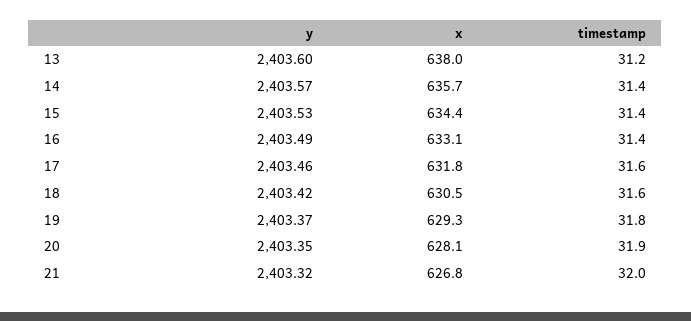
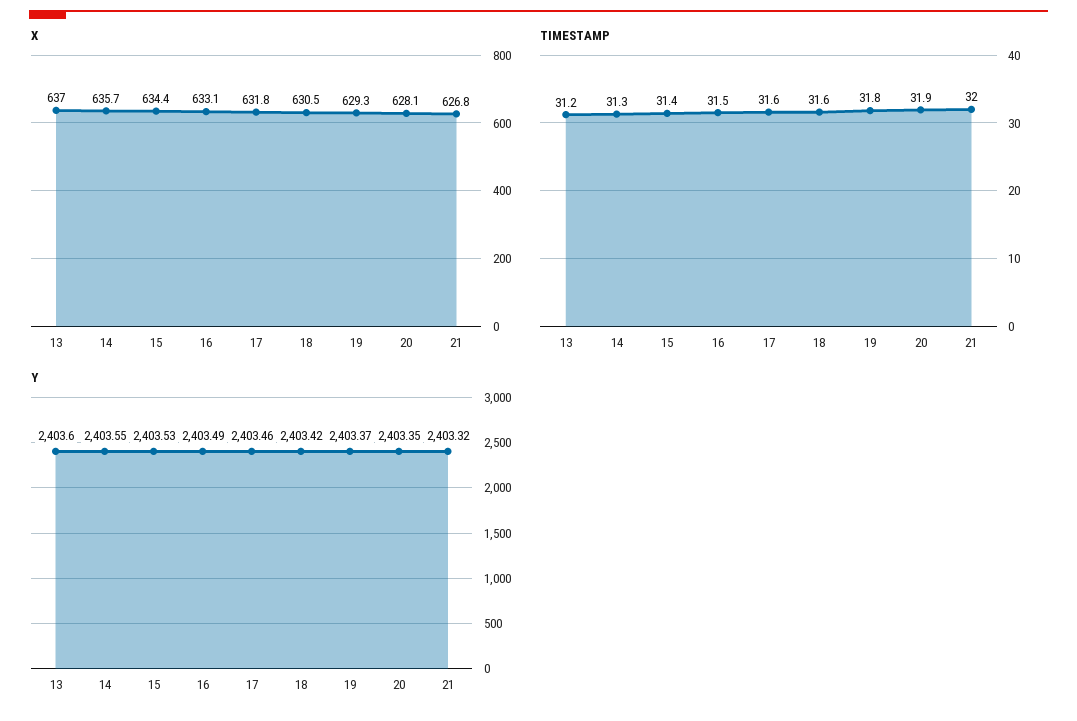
  {
    "y": {
      "13": 2403.6,
-     "14": 2403.57,
+     "14": 2403.55,
      "15": 2403.53,
      "16": 2403.49,
      "17": 2403.46,
      "18": 2403.42,
      "19": 2403.37,
      "20": 2403.35,
      "21": 2403.32
    },
    "x": {
-     "13": 638,
+     "13": 637,
      "14": 635.7,
      "15": 634.4,
      "16": 633.1,
      "17": 631.8,
      "18": 630.5,
      "19": 629.3,
      "20": 628.1,
      "21": 626.8
    },
    "timestamp": {
      "13": 31.2,
-     "14": 31.4,
+     "14": 31.3,
      "15": 31.4,
-     "16": 31.4,
+     "16": 31.5,
      "17": 31.6,
      "18": 31.6,
      "19": 31.8,
      "20": 31.9,
      "21": 32
    }
  }

